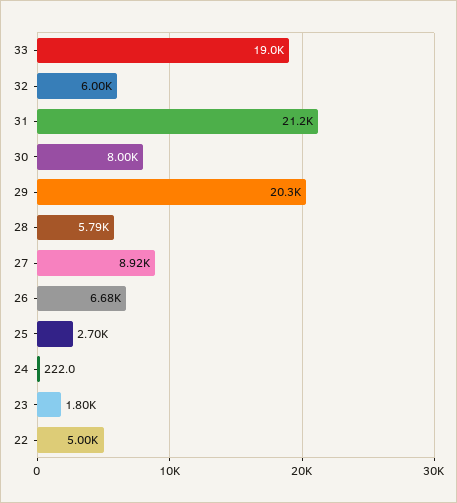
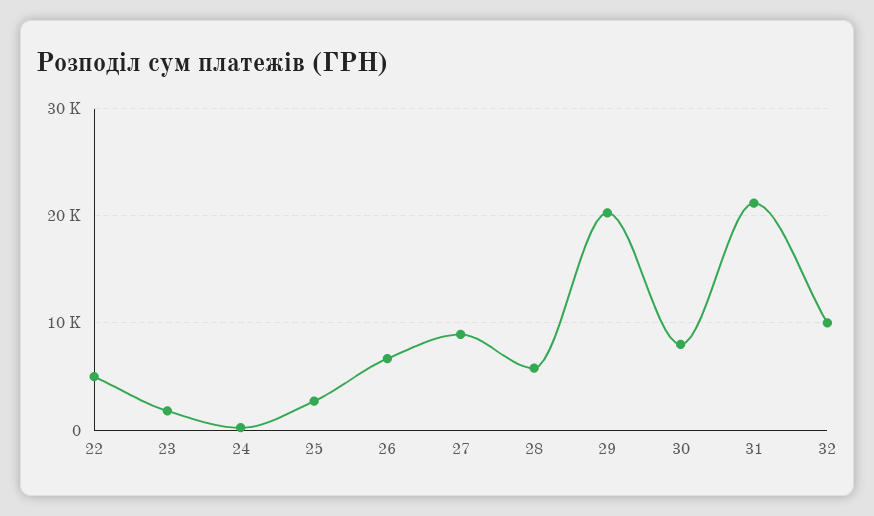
  {
-   "33": 19000,
-   "32": 6000,
+   "32": 10000,
    "31": 21200,
    "30": 8000,
    "29": 20300,
    "28": 5790,
    "27": 8920,
    "26": 6680,
    "25": 2700,
    "24": 222,
    "23": 1800,
    "22": 5000
  }

